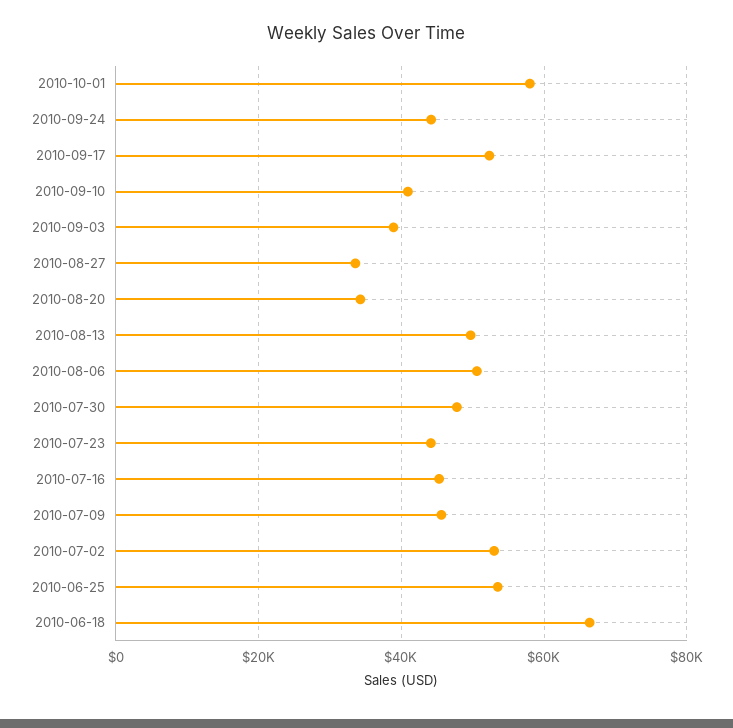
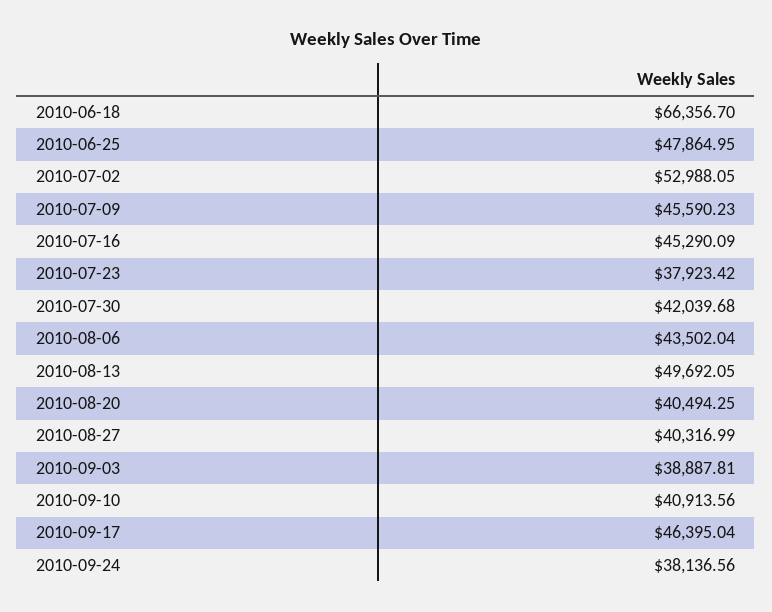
  {
-   "2010-10-01": 58000,
-   "2010-09-24": 44000,
+   "2010-09-24": 38136.56,
-   "2010-09-17": 52000,
+   "2010-09-17": 46395.04,
    "2010-09-10": 40913.56,
    "2010-09-03": 38887.81,
-   "2010-08-27": 34000,
+   "2010-08-27": 40316.99,
-   "2010-08-20": 34000,
+   "2010-08-20": 40494.25,
    "2010-08-13": 49692.05,
-   "2010-08-06": 50000,
+   "2010-08-06": 43502.04,
-   "2010-07-30": 48000,
+   "2010-07-30": 42039.68,
-   "2010-07-23": 44000,
+   "2010-07-23": 37923.42,
    "2010-07-16": 45290.09,
    "2010-07-09": 45590.23,
    "2010-07-02": 52988.05,
-   "2010-06-25": 54000,
+   "2010-06-25": 47864.95,
    "2010-06-18": 66356.7
  }

